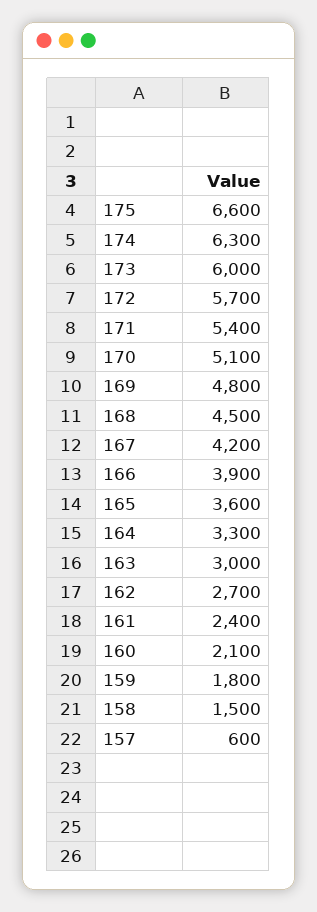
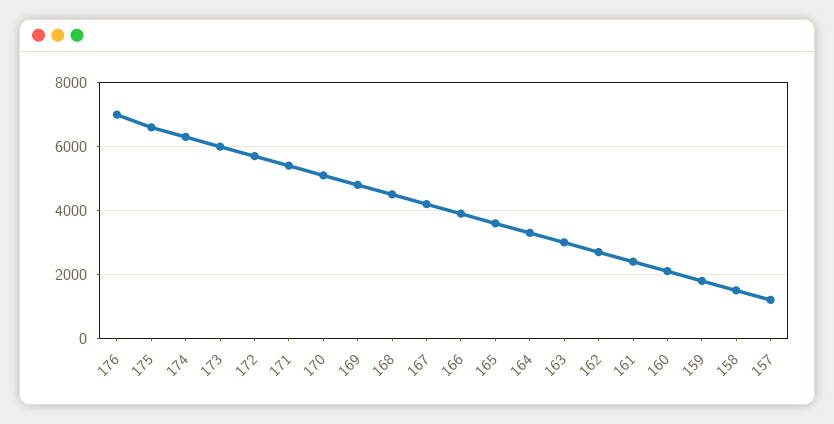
  {
    "175": 6600,
    "174": 6300,
    "173": 6000,
    "172": 5700,
    "171": 5400,
    "170": 5100,
    "169": 4800,
    "168": 4500,
    "167": 4200,
    "166": 3900,
    "165": 3600,
    "164": 3300,
    "163": 3000,
    "162": 2700,
    "161": 2400,
    "160": 2100,
    "159": 1800,
    "158": 1500,
-   "157": 600
+   "157": 1200,
+   "176": 7000
  }

